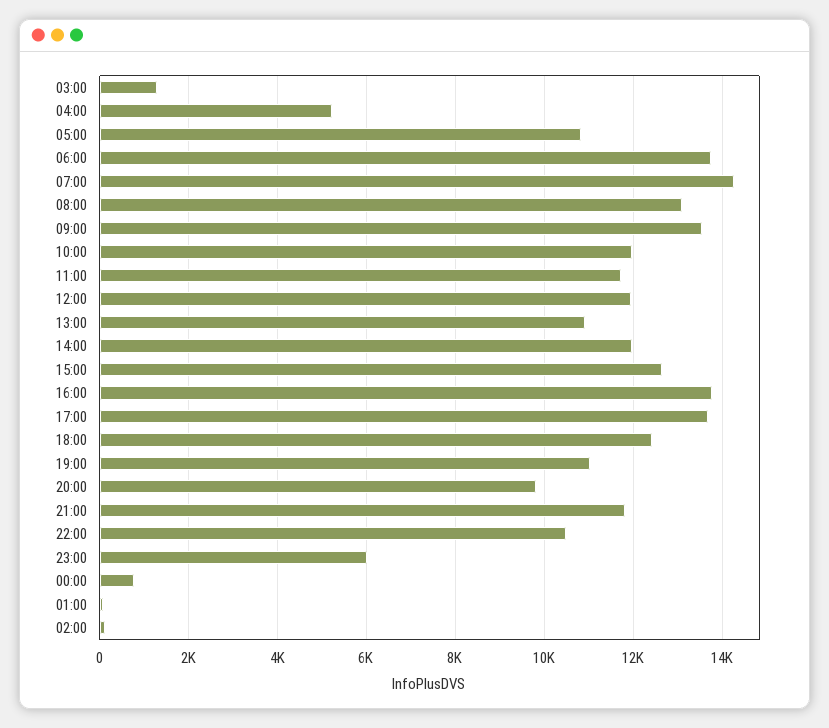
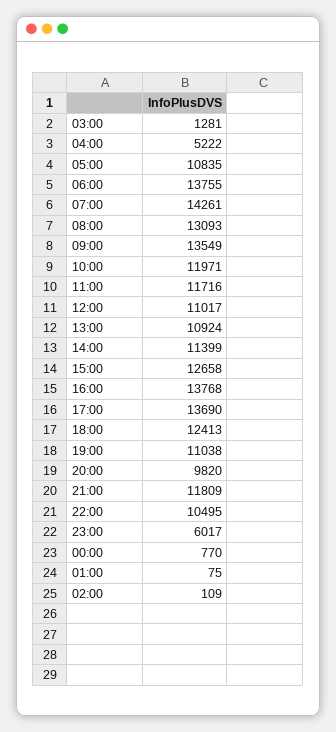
  {
    "03:00": 1281,
    "04:00": 5222,
    "05:00": 10835,
    "06:00": 13755,
    "07:00": 14261,
    "08:00": 13093,
    "09:00": 13549,
    "10:00": 11971,
    "11:00": 11716,
-   "12:00": 12000,
+   "12:00": 11017,
    "13:00": 10924,
-   "14:00": 12000,
+   "14:00": 11399,
    "15:00": 12658,
    "16:00": 13768,
    "17:00": 13690,
    "18:00": 12413,
    "19:00": 11038,
    "20:00": 9820,
    "21:00": 11809,
    "22:00": 10495,
    "23:00": 6017,
    "00:00": 770,
    "01:00": 75,
    "02:00": 109
  }

